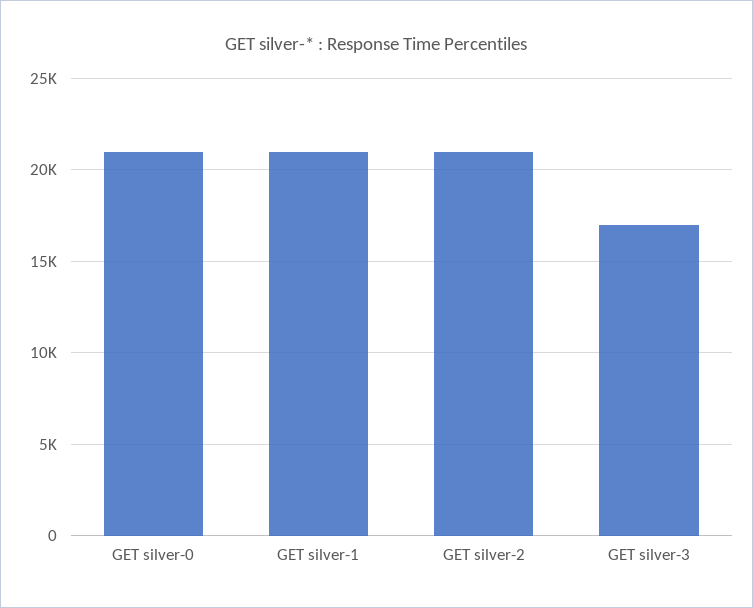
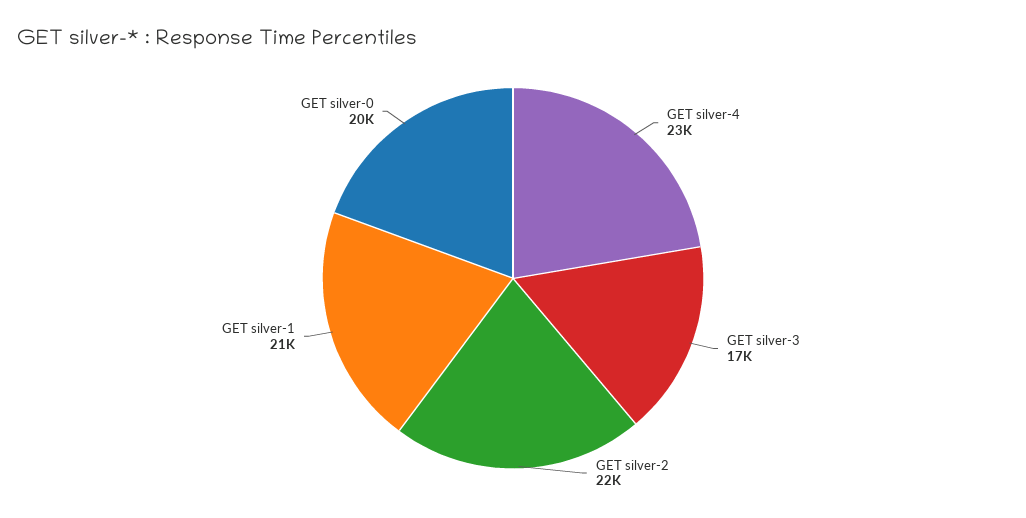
  {
-   "GET silver-0": 21000,
+   "GET silver-0": 20000,
    "GET silver-1": 21000,
-   "GET silver-2": 21000,
+   "GET silver-2": 22000,
-   "GET silver-3": 17000
+   "GET silver-3": 17000,
+   "GET silver-4": 23000
  }

